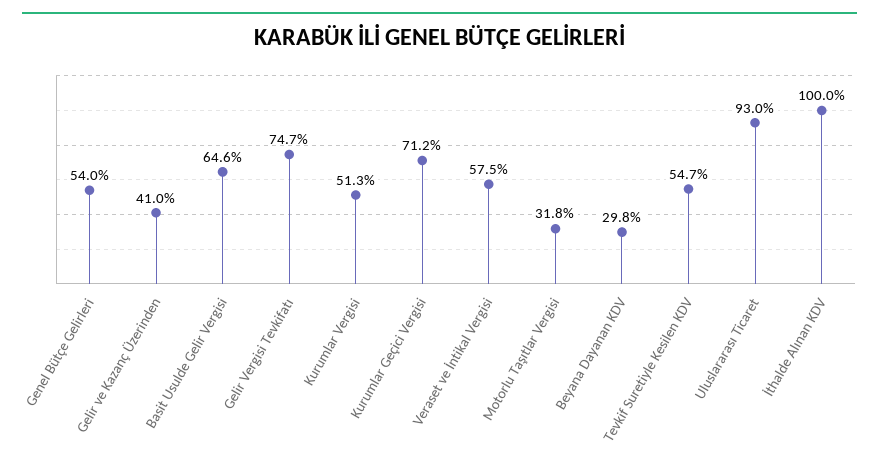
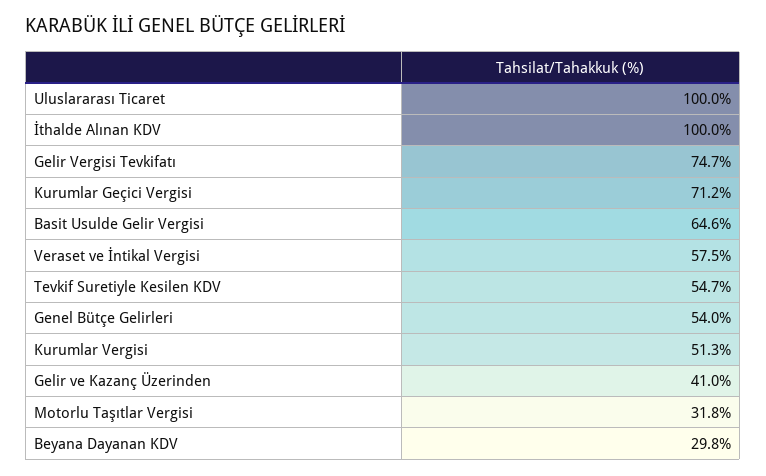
  {
    "Genel Bütçe Gelirleri": 54,
    "Gelir ve Kazanç Üzerinden": 41,
    "Basit Usulde Gelir Vergisi": 64.6,
    "Gelir Vergisi Tevkifatı": 74.7,
    "Kurumlar Vergisi": 51.3,
    "Kurumlar Geçici Vergisi": 71.2,
    "Veraset ve İntikal Vergisi": 57.5,
    "Motorlu Taşıtlar Vergisi": 31.8,
    "Beyana Dayanan KDV": 29.8,
    "Tevkif Suretiyle Kesilen KDV": 54.7,
-   "Uluslararası Ticaret": 93,
+   "Uluslararası Ticaret": 100,
    "İthalde Alınan KDV": 100
  }

